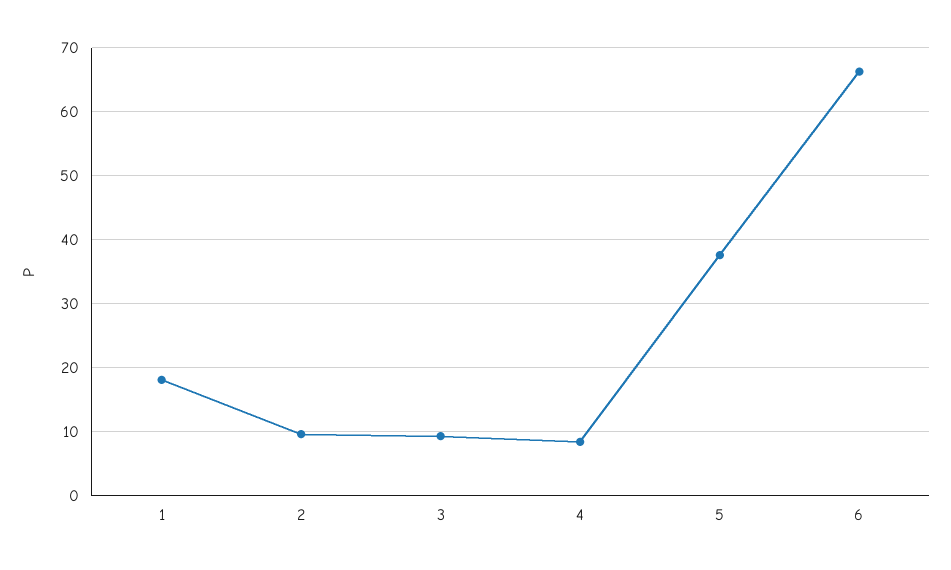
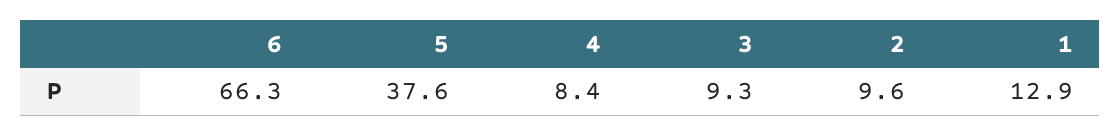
  {
-   "1": 18,
+   "1": 12.9,
    "2": 9.6,
    "3": 9.3,
    "4": 8.4,
    "5": 37.6,
    "6": 66.3
  }

